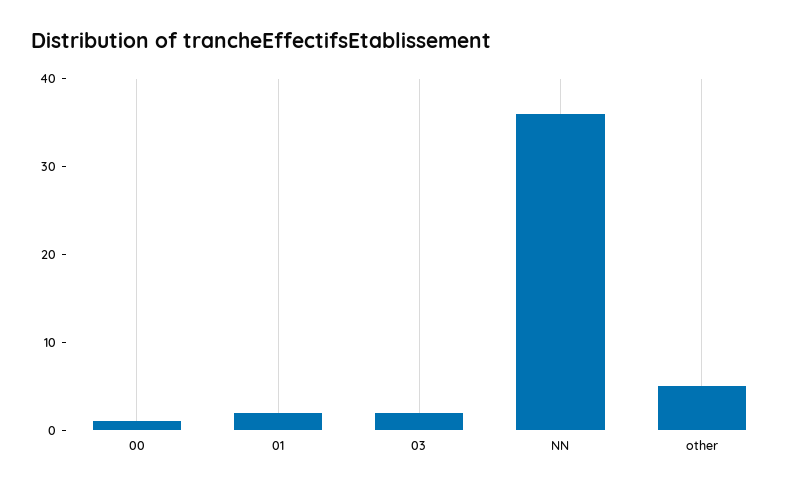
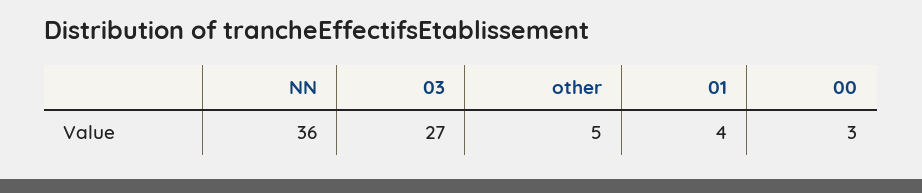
  {
-   "00": 1,
+   "00": 3,
-   "01": 2,
+   "01": 4,
-   "03": 2,
+   "03": 27,
    "NN": 36,
    "other": 5
  }

